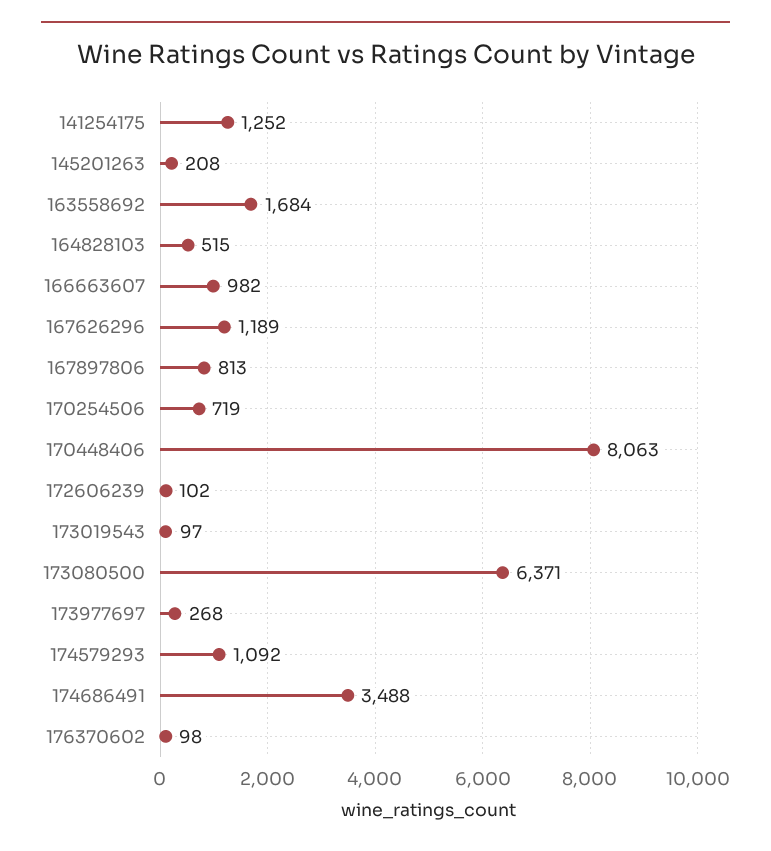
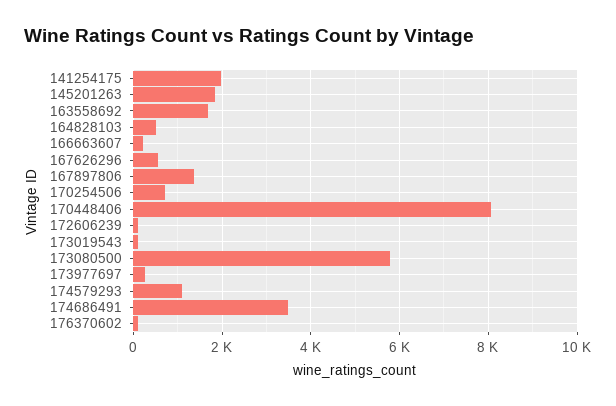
  {
-   "141254175": 1252,
+   "141254175": 2000,
-   "145201263": 208,
+   "145201263": 1800,
    "163558692": 1684,
    "164828103": 515,
-   "166663607": 982,
+   "166663607": 200,
-   "167626296": 1189,
+   "167626296": 600,
-   "167897806": 813,
+   "167897806": 1400,
    "170254506": 719,
    "170448406": 8063,
    "172606239": 102,
    "173019543": 97,
-   "173080500": 6371,
+   "173080500": 5800,
    "173977697": 268,
    "174579293": 1092,
    "174686491": 3488,
    "176370602": 98
  }

